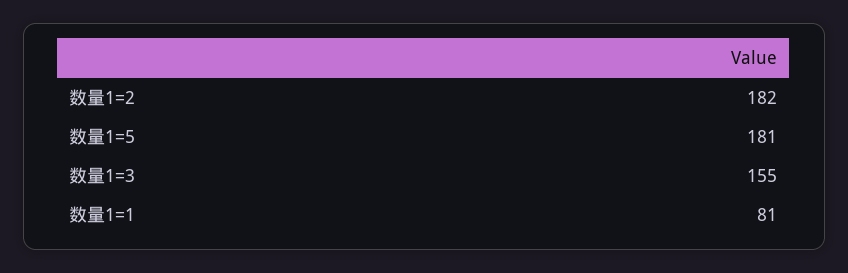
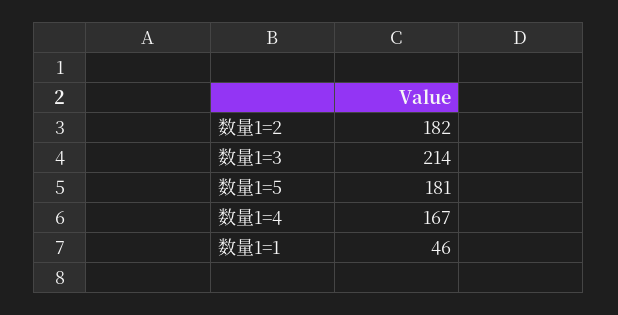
  {
    "数量1=2": 182,
    "数量1=5": 181,
-   "数量1=3": 155,
+   "数量1=3": 214,
-   "数量1=1": 81
+   "数量1=1": 46,
+   "数量1=4": 167
  }

